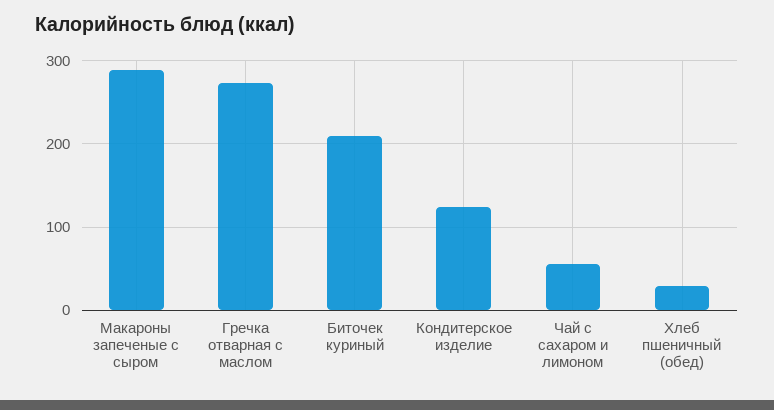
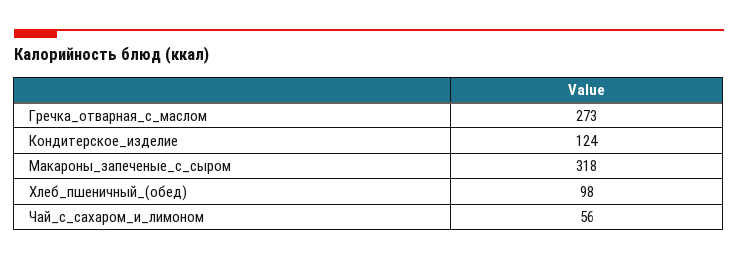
  {
-   "Макароны запеченые с сыром": 290,
+   "Макароны запеченые с сыром": 318,
    "Гречка отварная с маслом": 273,
-   "Биточек куриный": 210,
    "Кондитерское изделие": 124,
    "Чай с сахаром и лимоном": 56,
-   "Хлеб пшеничный (обед)": 30
+   "Хлеб пшеничный (обед)": 98
  }

